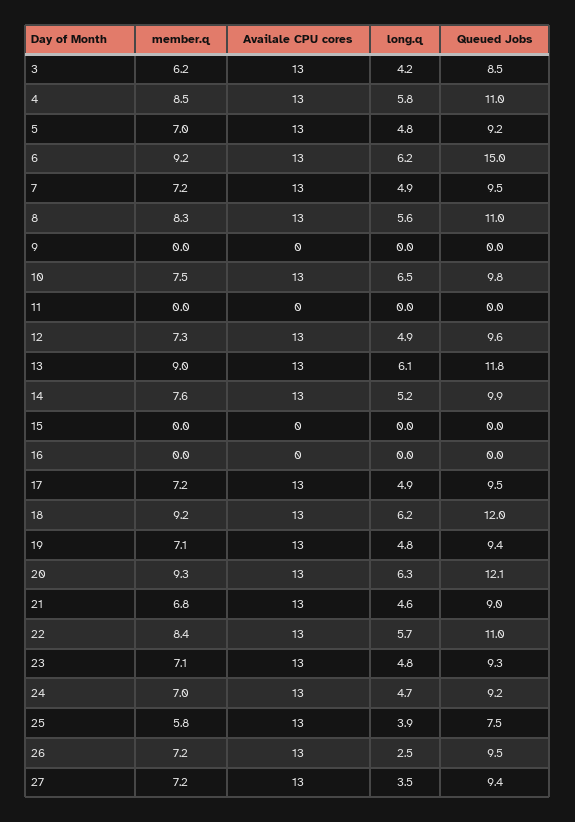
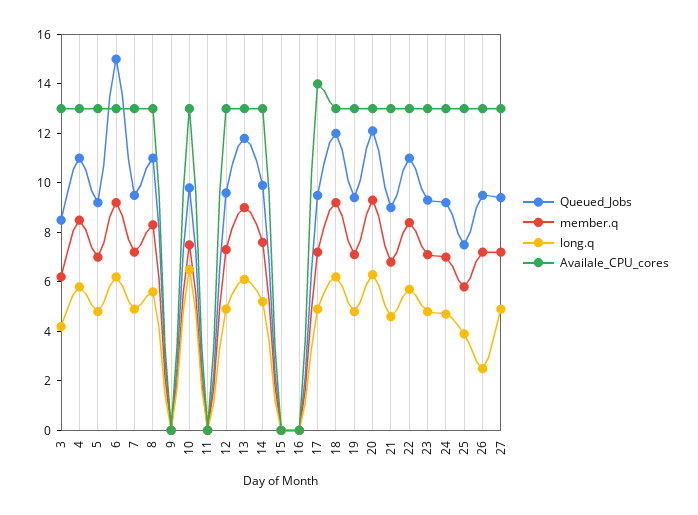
  {
    "member.q": {
      "3": 6.2,
      "4": 8.5,
      "5": 7,
      "6": 9.2,
      "7": 7.2,
      "8": 8.3,
      "9": 0,
      "10": 7.5,
      "11": 0,
      "12": 7.3,
      "13": 9,
      "14": 7.6,
      "15": 0,
      "16": 0,
      "17": 7.2,
      "18": 9.2,
      "19": 7.1,
      "20": 9.3,
      "21": 6.8,
      "22": 8.4,
      "23": 7.1,
      "24": 7,
      "25": 5.8,
      "26": 7.2,
      "27": 7.2
    },
    "Availale CPU cores": {
      "3": 13,
      "4": 13,
      "5": 13,
      "6": 13,
      "7": 13,
      "8": 13,
      "9": 0,
      "10": 13,
      "11": 0,
      "12": 13,
      "13": 13,
      "14": 13,
      "15": 0,
      "16": 0,
-     "17": 13,
+     "17": 14,
      "18": 13,
      "19": 13,
      "20": 13,
      "21": 13,
      "22": 13,
      "23": 13,
      "24": 13,
      "25": 13,
      "26": 13,
      "27": 13
    },
    "long.q": {
      "3": 4.2,
      "4": 5.8,
      "5": 4.8,
      "6": 6.2,
      "7": 4.9,
      "8": 5.6,
      "9": 0,
      "10": 6.5,
      "11": 0,
      "12": 4.9,
      "13": 6.1,
      "14": 5.2,
      "15": 0,
      "16": 0,
      "17": 4.9,
      "18": 6.2,
      "19": 4.8,
      "20": 6.3,
      "21": 4.6,
      "22": 5.7,
      "23": 4.8,
      "24": 4.7,
      "25": 3.9,
      "26": 2.5,
-     "27": 3.5
+     "27": 5
    },
    "Queued Jobs": {
      "3": 8.5,
      "4": 11,
      "5": 9.2,
      "6": 15,
      "7": 9.5,
      "8": 11,
      "9": 0,
      "10": 9.8,
      "11": 0,
      "12": 9.6,
      "13": 11.8,
      "14": 9.9,
      "15": 0,
      "16": 0,
      "17": 9.5,
      "18": 12,
      "19": 9.4,
      "20": 12.1,
      "21": 9,
      "22": 11,
      "23": 9.3,
      "24": 9.2,
      "25": 7.5,
      "26": 9.5,
      "27": 9.4
    }
  }

